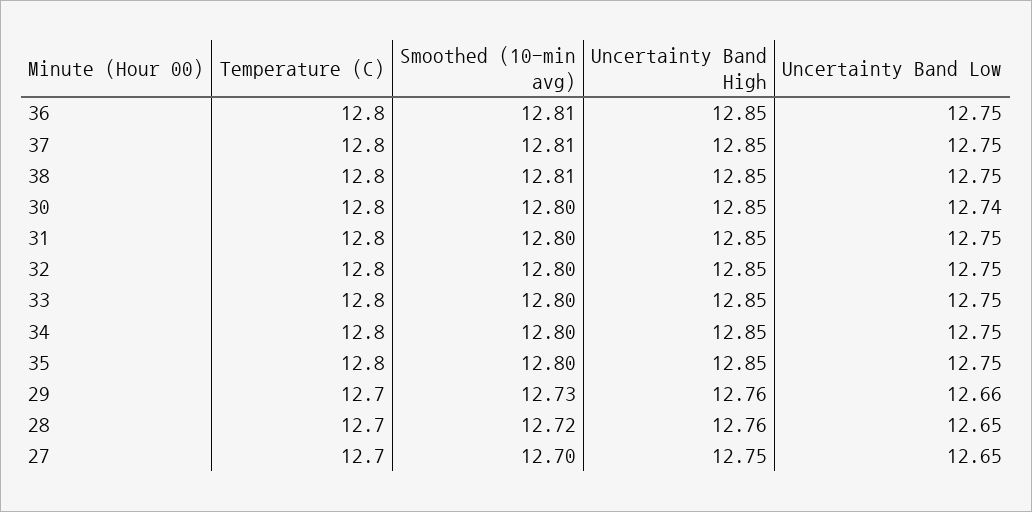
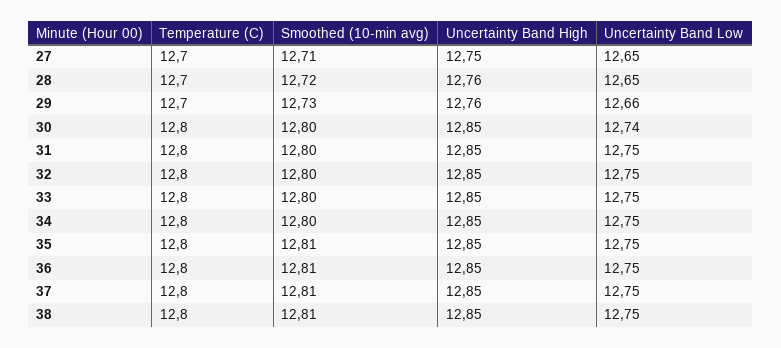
  {
    "Temperature (C)": {
      "36": 12.8,
      "37": 12.8,
      "38": 12.8,
      "30": 12.8,
      "31": 12.8,
      "32": 12.8,
      "33": 12.8,
      "34": 12.8,
      "35": 12.8,
      "29": 12.7,
      "28": 12.7,
      "27": 12.7
    },
    "Smoothed (10-min avg)": {
      "36": 12.81,
      "37": 12.81,
      "38": 12.81,
      "30": 12.8,
      "31": 12.8,
      "32": 12.8,
      "33": 12.8,
      "34": 12.8,
-     "35": 12.8,
+     "35": 12.81,
      "29": 12.73,
      "28": 12.72,
-     "27": 12.7
+     "27": 12.71
    },
    "Uncertainty Band High": {
      "36": 12.85,
      "37": 12.85,
      "38": 12.85,
      "30": 12.85,
      "31": 12.85,
      "32": 12.85,
      "33": 12.85,
      "34": 12.85,
      "35": 12.85,
      "29": 12.76,
      "28": 12.76,
      "27": 12.75
    },
    "Uncertainty Band Low": {
      "36": 12.75,
      "37": 12.75,
      "38": 12.75,
      "30": 12.74,
      "31": 12.75,
      "32": 12.75,
      "33": 12.75,
      "34": 12.75,
      "35": 12.75,
      "29": 12.66,
      "28": 12.65,
      "27": 12.65
    }
  }

